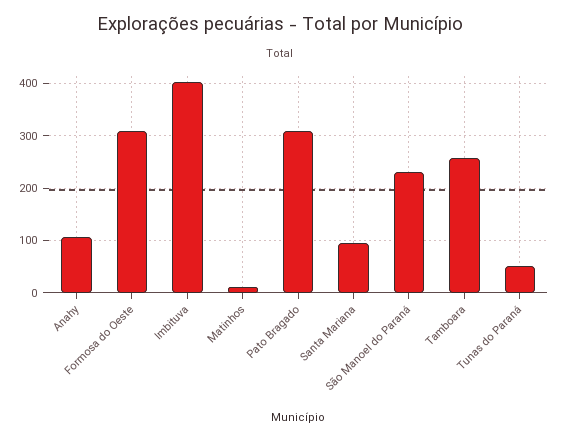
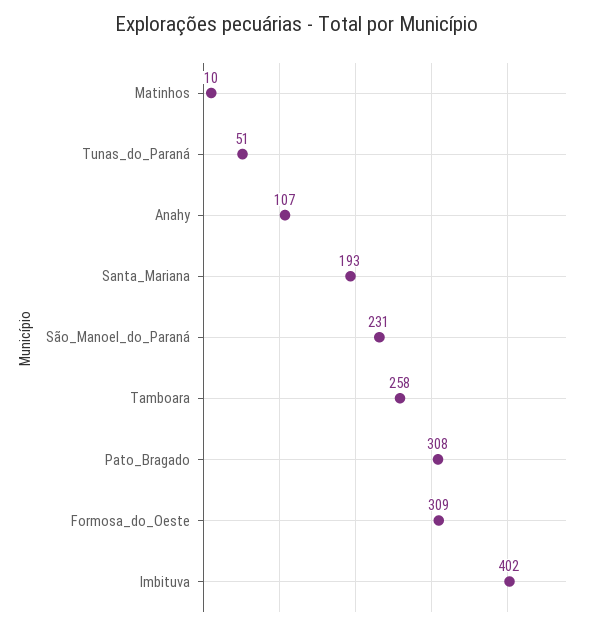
  {
    "Anahy": 107,
    "Formosa do Oeste": 309,
    "Imbituva": 402,
    "Matinhos": 10,
    "Pato Bragado": 308,
-   "Santa Mariana": 100,
+   "Santa Mariana": 193,
    "São Manoel do Paraná": 231,
    "Tamboara": 258,
    "Tunas do Paraná": 51
  }

